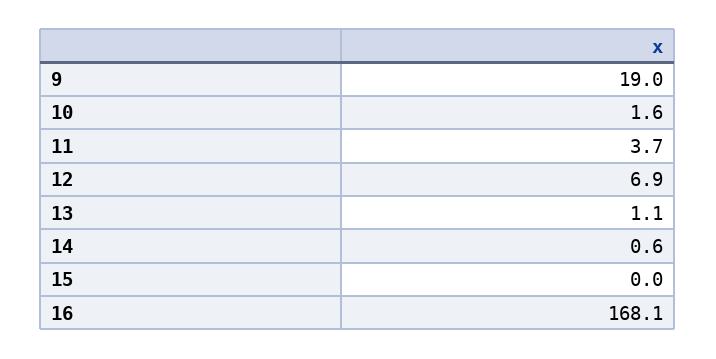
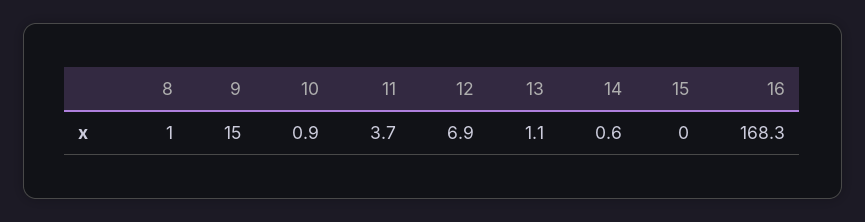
  {
-   "9": 19,
+   "9": 15,
-   "10": 1.6,
+   "10": 0.9,
    "11": 3.7,
    "12": 6.9,
    "13": 1.1,
    "14": 0.6,
    "15": 0,
-   "16": 168.1
+   "16": 168.3,
+   "8": 1
  }

